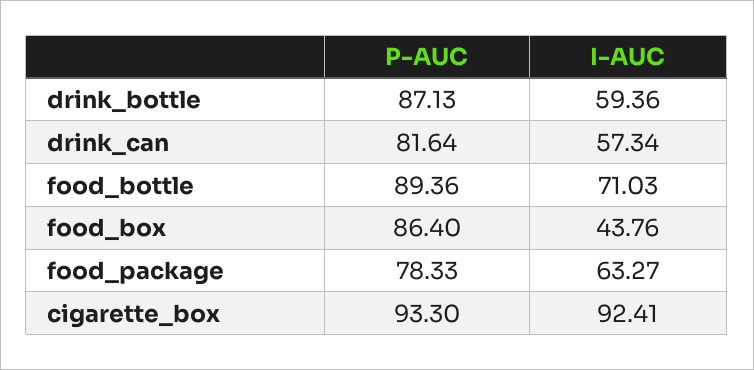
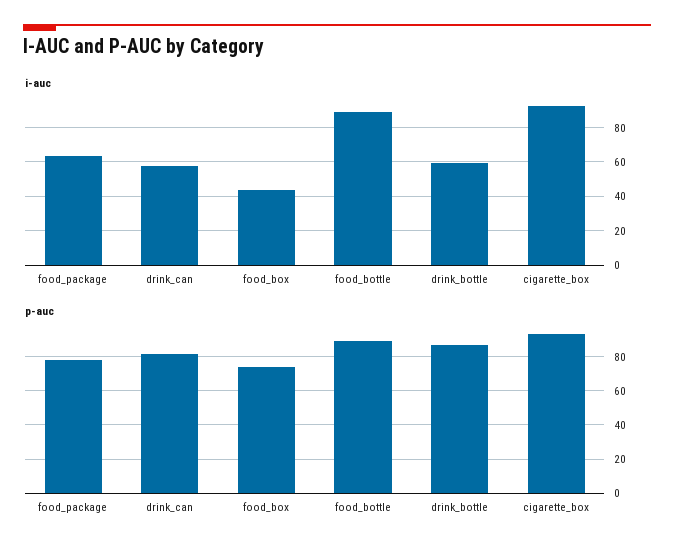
  {
    "P-AUC": {
      "drink_bottle": 87.13,
      "drink_can": 81.64,
      "food_bottle": 89.36,
-     "food_box": 86.4,
+     "food_box": 75,
      "food_package": 78.33,
      "cigarette_box": 93.3
    },
    "I-AUC": {
      "drink_bottle": 59.36,
      "drink_can": 57.34,
-     "food_bottle": 71.03,
+     "food_bottle": 90,
      "food_box": 43.76,
      "food_package": 63.27,
      "cigarette_box": 92.41
    }
  }

